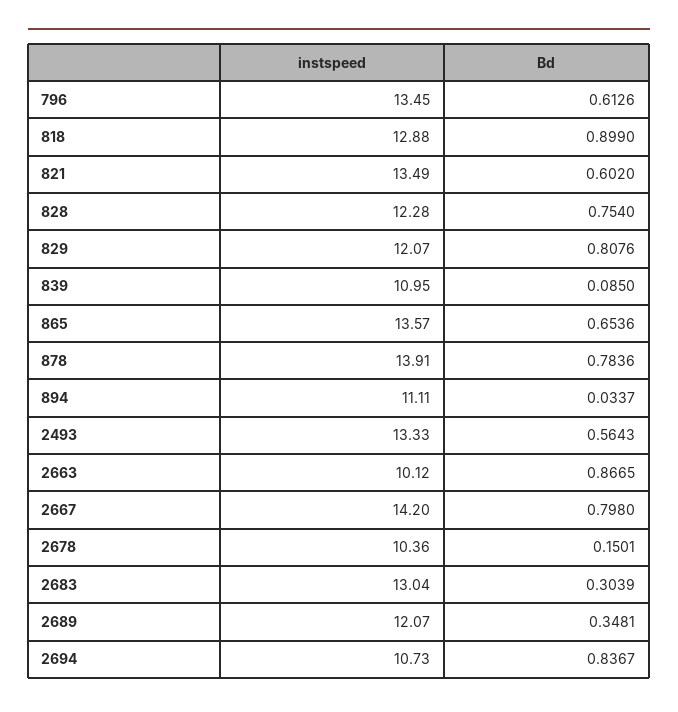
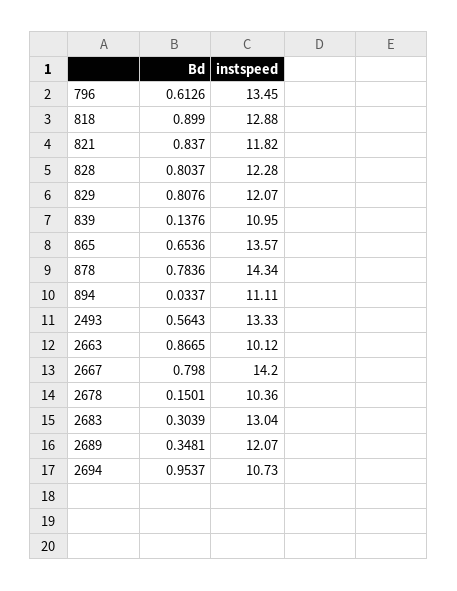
  {
    "instspeed": {
      "796": 13.45,
      "818": 12.88,
-     "821": 13.49,
+     "821": 11.82,
      "828": 12.28,
      "829": 12.07,
      "839": 10.95,
      "865": 13.57,
-     "878": 13.91,
+     "878": 14.34,
      "894": 11.11,
      "2493": 13.33,
      "2663": 10.12,
      "2667": 14.2,
      "2678": 10.36,
      "2683": 13.04,
      "2689": 12.07,
      "2694": 10.73
    },
    "Bd": {
      "796": 0.6126,
      "818": 0.899,
-     "821": 0.602,
+     "821": 0.837,
-     "828": 0.754,
+     "828": 0.8037,
      "829": 0.8076,
-     "839": 0.085,
+     "839": 0.1376,
      "865": 0.6536,
      "878": 0.7836,
      "894": 0.0337,
      "2493": 0.5643,
      "2663": 0.8665,
      "2667": 0.798,
      "2678": 0.1501,
      "2683": 0.3039,
      "2689": 0.3481,
-     "2694": 0.8367
+     "2694": 0.9537
    }
  }

